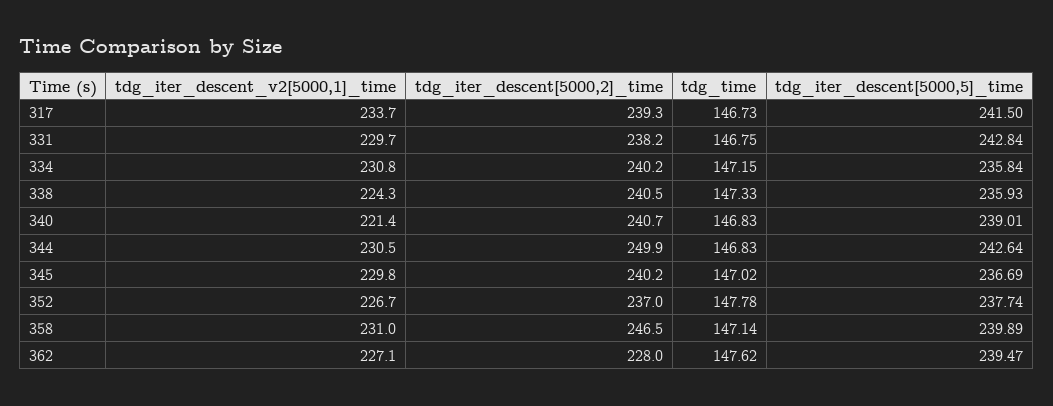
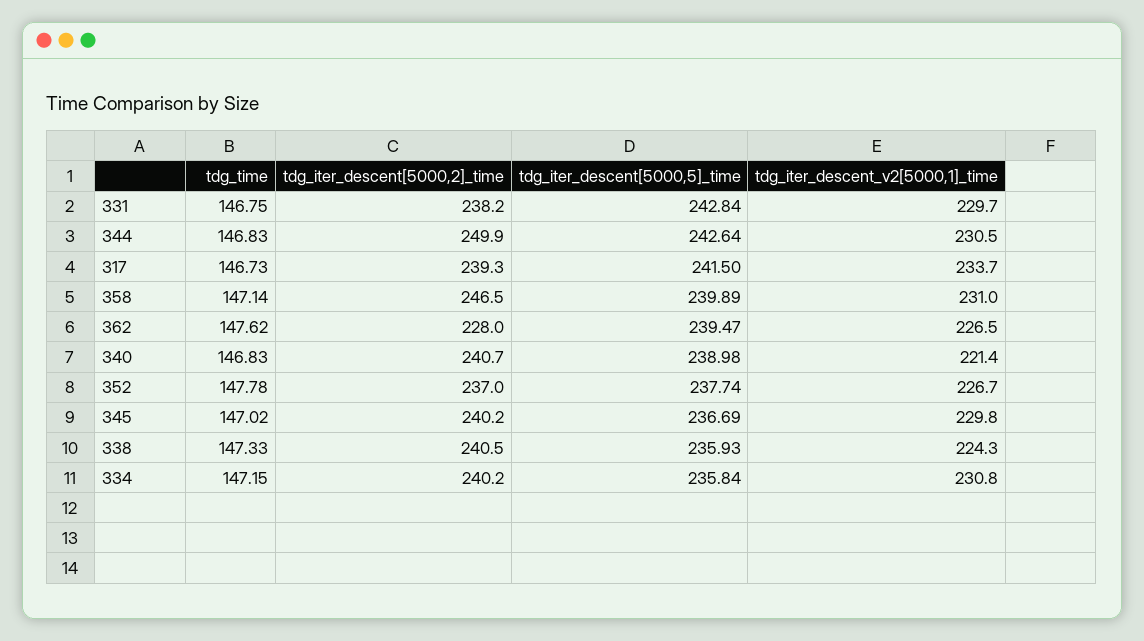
  {
    "tdg_iter_descent_v2[5000,1]_time": {
      "317": 233.7,
      "331": 229.7,
      "334": 230.8,
      "338": 224.3,
      "340": 221.4,
      "344": 230.5,
      "345": 229.8,
      "352": 226.7,
      "358": 231,
-     "362": 227.1
+     "362": 226.5
    },
    "tdg_iter_descent[5000,2]_time": {
      "317": 239.3,
      "331": 238.2,
      "334": 240.2,
      "338": 240.5,
      "340": 240.7,
      "344": 249.9,
      "345": 240.2,
      "352": 237,
      "358": 246.5,
      "362": 228
    },
    "tdg_time": {
      "317": 146.73,
      "331": 146.75,
      "334": 147.15,
      "338": 147.33,
      "340": 146.83,
      "344": 146.83,
      "345": 147.02,
      "352": 147.78,
      "358": 147.14,
      "362": 147.62
    },
    "tdg_iter_descent[5000,5]_time": {
      "317": 241.5,
      "331": 242.84,
      "334": 235.84,
      "338": 235.93,
-     "340": 239.01,
+     "340": 238.98,
      "344": 242.64,
      "345": 236.69,
      "352": 237.74,
      "358": 239.89,
      "362": 239.47
    }
  }

